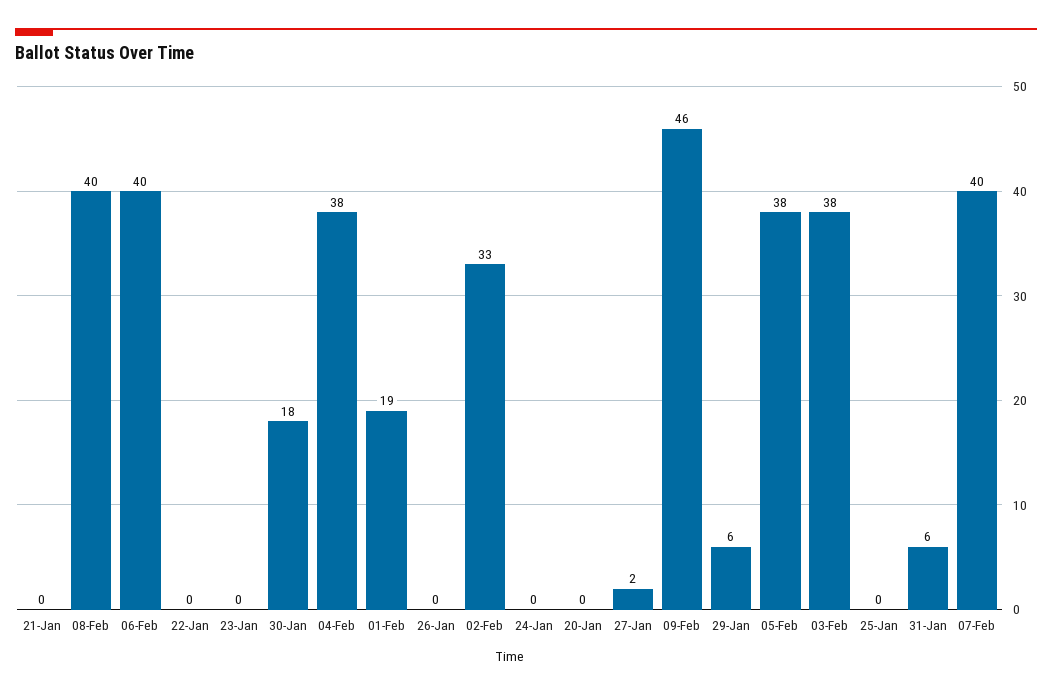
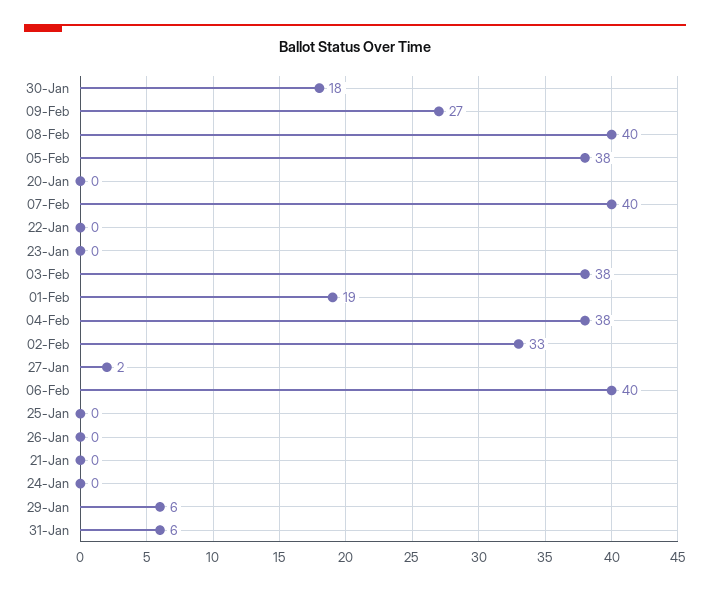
  {
    "21-Jan": 0,
    "08-Feb": 40,
    "06-Feb": 40,
    "22-Jan": 0,
    "23-Jan": 0,
    "30-Jan": 18,
    "04-Feb": 38,
    "01-Feb": 19,
    "26-Jan": 0,
    "02-Feb": 33,
    "24-Jan": 0,
    "20-Jan": 0,
    "27-Jan": 2,
-   "09-Feb": 46,
+   "09-Feb": 27,
    "29-Jan": 6,
    "05-Feb": 38,
    "03-Feb": 38,
    "25-Jan": 0,
    "31-Jan": 6,
    "07-Feb": 40
  }

